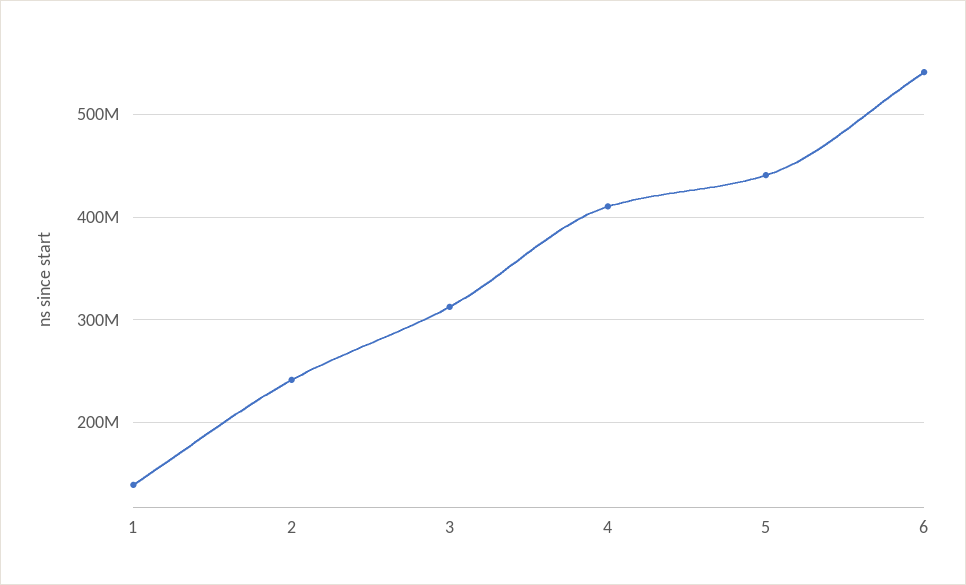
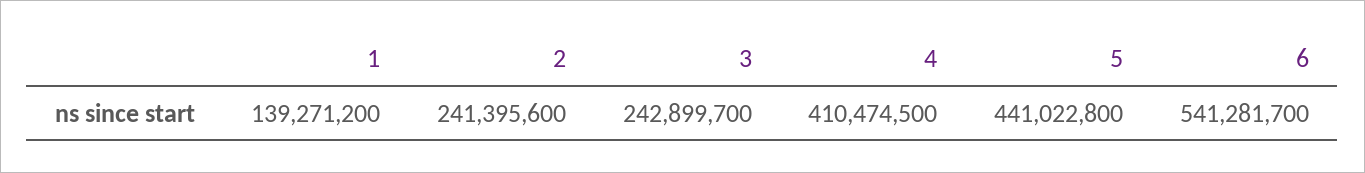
  {
    "1": 139271200,
    "2": 241395600,
-   "3": 310000000,
+   "3": 242899700,
    "4": 410474500,
    "5": 441022800,
    "6": 541281700
  }

